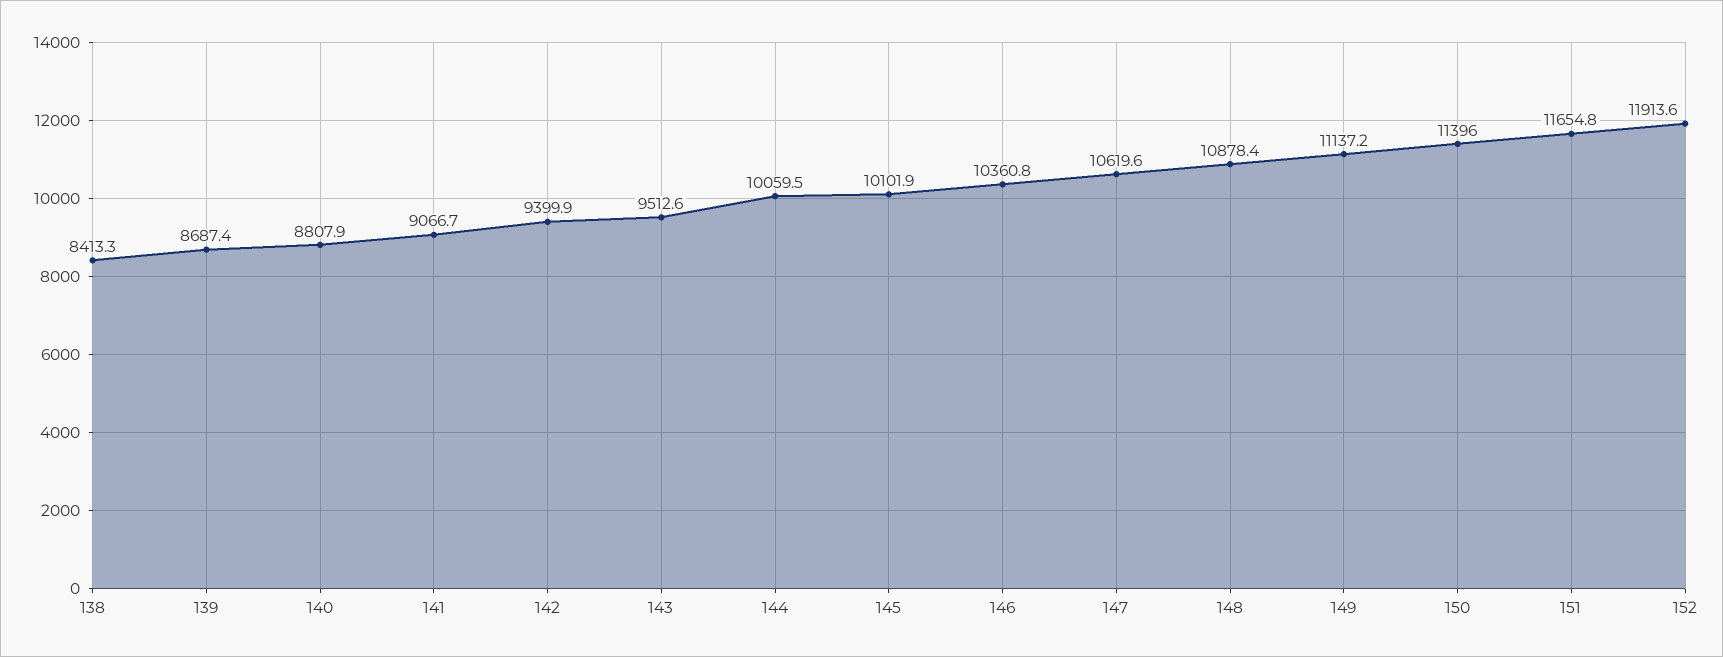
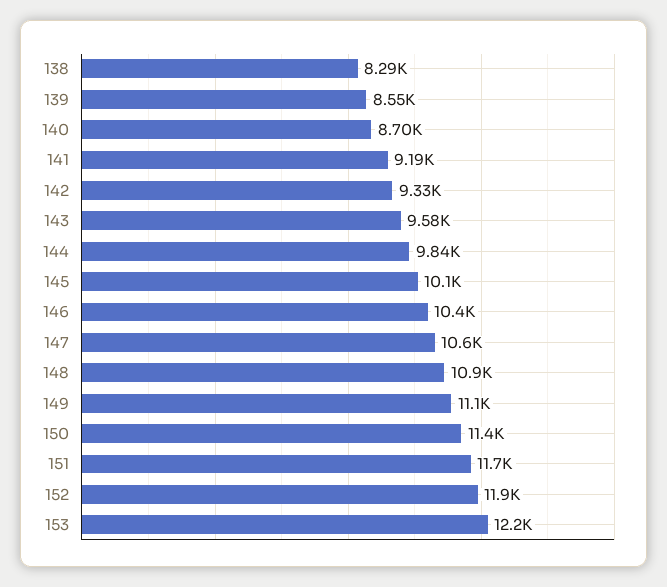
  {
-   "138": 8413.3,
+   "138": 8290,
-   "139": 8687.4,
+   "139": 8550,
-   "140": 8807.9,
+   "140": 8700,
-   "141": 9066.7,
+   "141": 9190,
-   "142": 9399.9,
+   "142": 9330,
-   "143": 9512.6,
+   "143": 9580,
-   "144": 10059.5,
+   "144": 9840,
    "145": 10101.9,
    "146": 10360.8,
    "147": 10619.6,
    "148": 10878.4,
    "149": 11137.2,
    "150": 11396,
    "151": 11654.8,
-   "152": 11913.6
+   "152": 11913.6,
+   "153": 12200
  }

